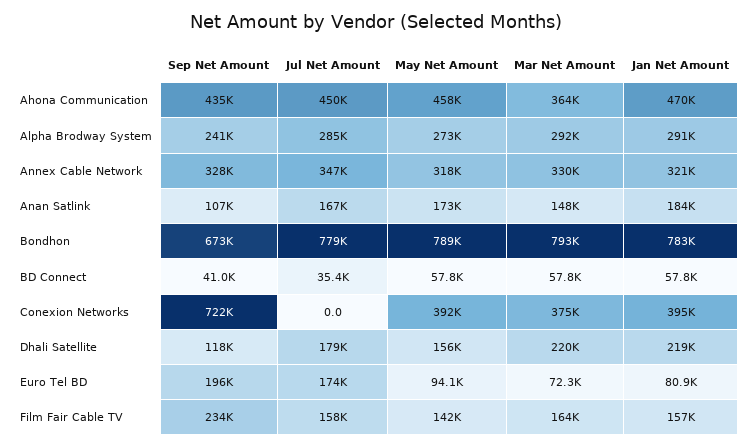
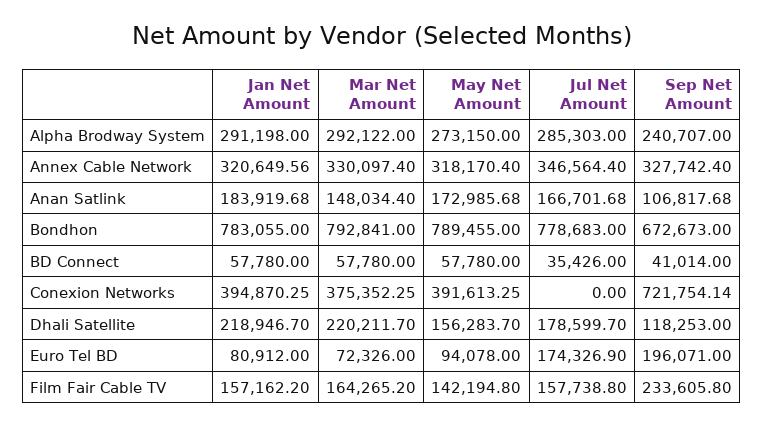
  {
    "Sep Net Amount": {
-     "Ahona Communication": 435000,
      "Alpha Brodway System": 240707,
      "Annex Cable Network": 327742.4,
      "Anan Satlink": 106817.68,
      "Bondhon": 672673,
      "BD Connect": 41014,
      "Conexion Networks": 721754.14,
      "Dhali Satellite": 118253,
      "Euro Tel BD": 196071,
      "Film Fair Cable TV": 233605.8
    },
    "Jul Net Amount": {
-     "Ahona Communication": 450000,
      "Alpha Brodway System": 285303,
      "Annex Cable Network": 346564.4,
      "Anan Satlink": 166701.68,
      "Bondhon": 778683,
      "BD Connect": 35426,
      "Conexion Networks": 0,
      "Dhali Satellite": 178599.7,
      "Euro Tel BD": 174326.9,
      "Film Fair Cable TV": 157738.8
    },
    "May Net Amount": {
-     "Ahona Communication": 458000,
      "Alpha Brodway System": 273150,
      "Annex Cable Network": 318170.4,
      "Anan Satlink": 172985.68,
      "Bondhon": 789455,
      "BD Connect": 57780,
      "Conexion Networks": 391613.25,
      "Dhali Satellite": 156283.7,
      "Euro Tel BD": 94078,
      "Film Fair Cable TV": 142194.8
    },
    "Mar Net Amount": {
-     "Ahona Communication": 364000,
      "Alpha Brodway System": 292122,
      "Annex Cable Network": 330097.4,
      "Anan Satlink": 148034.4,
      "Bondhon": 792841,
      "BD Connect": 57780,
      "Conexion Networks": 375352.25,
      "Dhali Satellite": 220211.7,
      "Euro Tel BD": 72326,
      "Film Fair Cable TV": 164265.2
    },
    "Jan Net Amount": {
-     "Ahona Communication": 470000,
      "Alpha Brodway System": 291198,
      "Annex Cable Network": 320649.56,
      "Anan Satlink": 183919.68,
      "Bondhon": 783055,
      "BD Connect": 57780,
      "Conexion Networks": 394870.25,
      "Dhali Satellite": 218946.7,
      "Euro Tel BD": 80912,
      "Film Fair Cable TV": 157162.2
    }
  }

